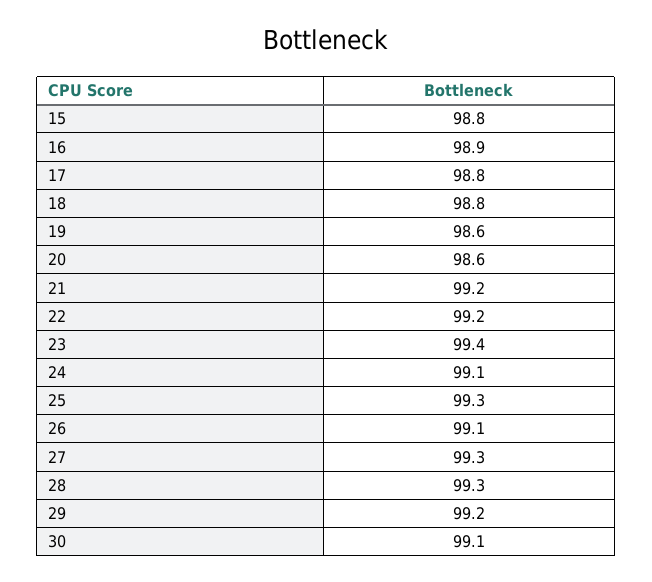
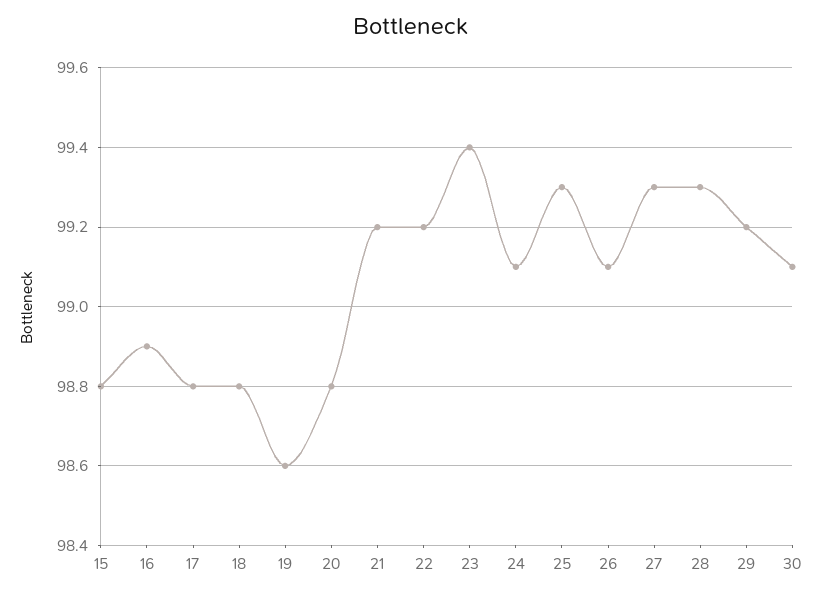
  {
    "15": 98.8,
    "16": 98.9,
    "17": 98.8,
    "18": 98.8,
    "19": 98.6,
-   "20": 98.6,
+   "20": 98.8,
    "21": 99.2,
    "22": 99.2,
    "23": 99.4,
    "24": 99.1,
    "25": 99.3,
    "26": 99.1,
    "27": 99.3,
    "28": 99.3,
    "29": 99.2,
    "30": 99.1
  }

